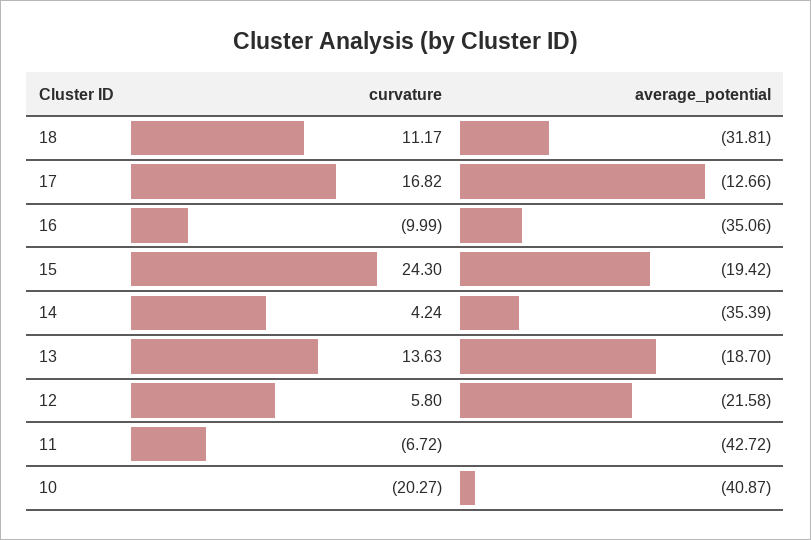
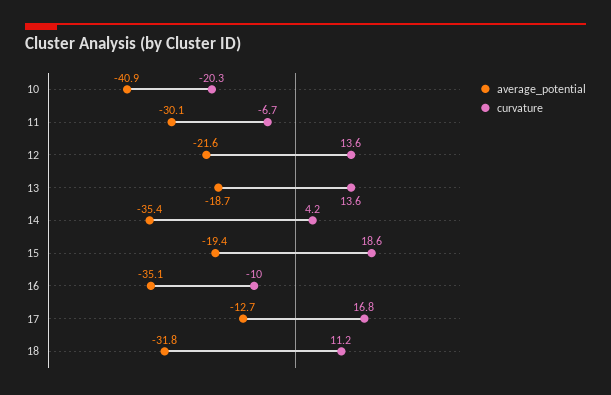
  {
    "curvature": {
      "18": 11.17,
      "17": 16.82,
      "16": -9.99,
-     "15": 24.3,
+     "15": 18.6,
      "14": 4.24,
      "13": 13.63,
-     "12": 5.8,
+     "12": 13.6,
      "11": -6.72,
      "10": -20.27
    },
    "average_potential": {
      "18": -31.81,
      "17": -12.66,
      "16": -35.06,
      "15": -19.42,
      "14": -35.39,
      "13": -18.7,
      "12": -21.58,
-     "11": -42.72,
+     "11": -30.1,
      "10": -40.87
    }
  }

